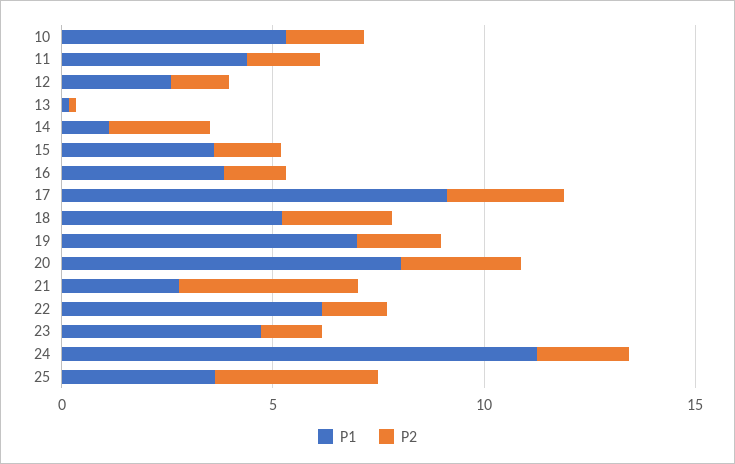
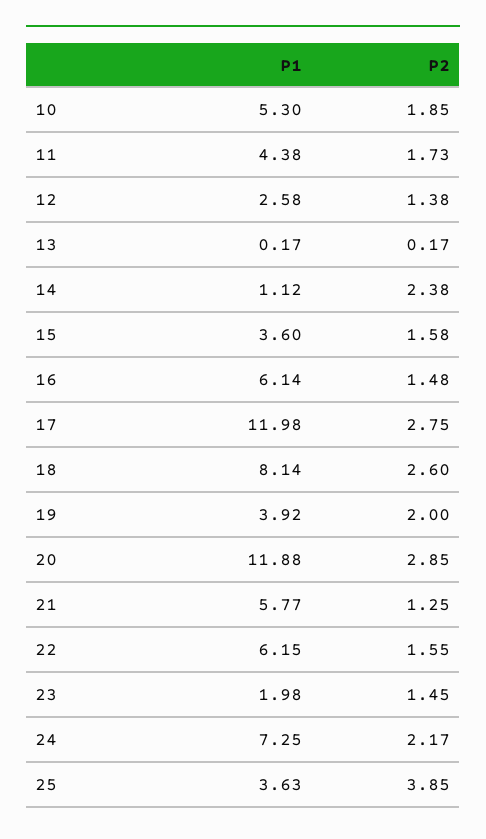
  {
    "P1": {
      "10": 5.3,
      "11": 4.38,
      "12": 2.58,
      "13": 0.17,
      "14": 1.12,
      "15": 3.6,
-     "16": 4,
+     "16": 6.14,
-     "17": 9,
+     "17": 11.98,
-     "18": 5,
+     "18": 8.14,
-     "19": 7,
+     "19": 3.92,
-     "20": 8,
+     "20": 11.88,
-     "21": 3,
+     "21": 5.77,
      "22": 6.15,
-     "23": 5,
+     "23": 1.98,
-     "24": 11,
+     "24": 7.25,
      "25": 3.63
    },
    "P2": {
      "10": 1.85,
      "11": 1.73,
      "12": 1.38,
      "13": 0.17,
      "14": 2.38,
      "15": 1.58,
      "16": 1.48,
      "17": 2.75,
      "18": 2.6,
      "19": 2,
      "20": 2.85,
-     "21": 4,
+     "21": 1.25,
      "22": 1.55,
      "23": 1.45,
      "24": 2.17,
      "25": 3.85
    }
  }

